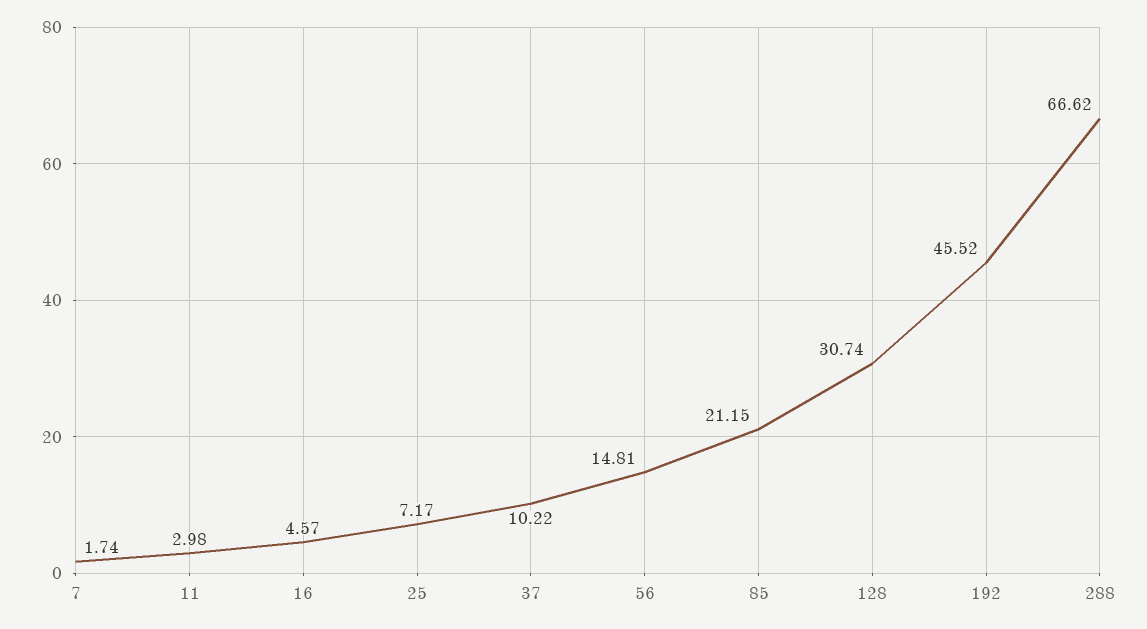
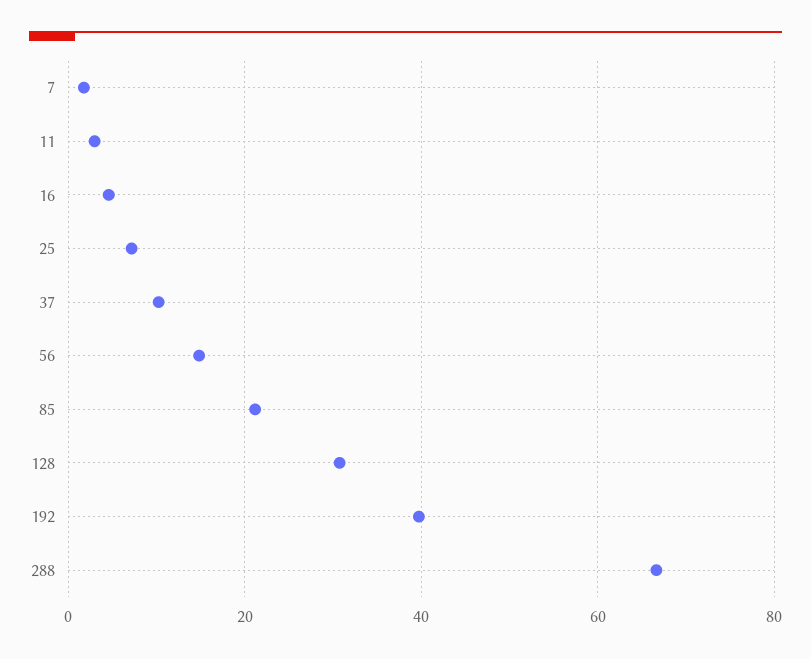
  {
    "7": 1.74,
    "11": 2.98,
    "16": 4.57,
    "25": 7.17,
    "37": 10.22,
    "56": 14.81,
    "85": 21.15,
    "128": 30.74,
-   "192": 45.52,
+   "192": 40,
    "288": 66.62
  }

